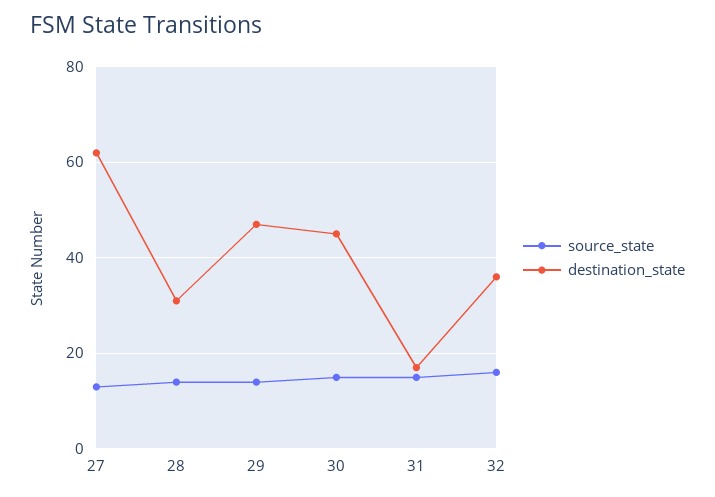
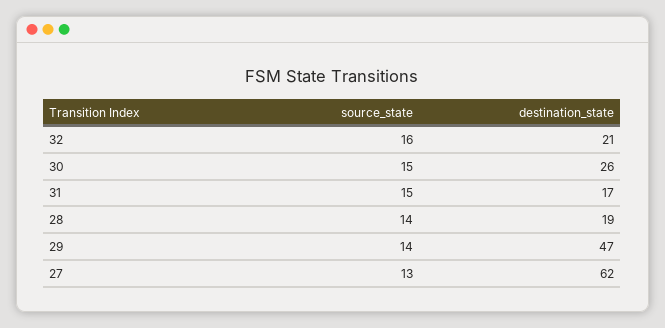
  {
    "source_state": {
      "27": 13,
      "28": 14,
      "29": 14,
      "30": 15,
      "31": 15,
      "32": 16
    },
    "destination_state": {
      "27": 62,
-     "28": 30,
+     "28": 19,
      "29": 47,
-     "30": 45,
+     "30": 26,
      "31": 17,
-     "32": 35
+     "32": 21
    }
  }

